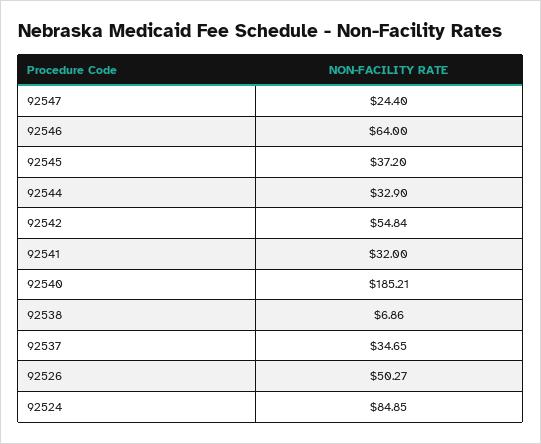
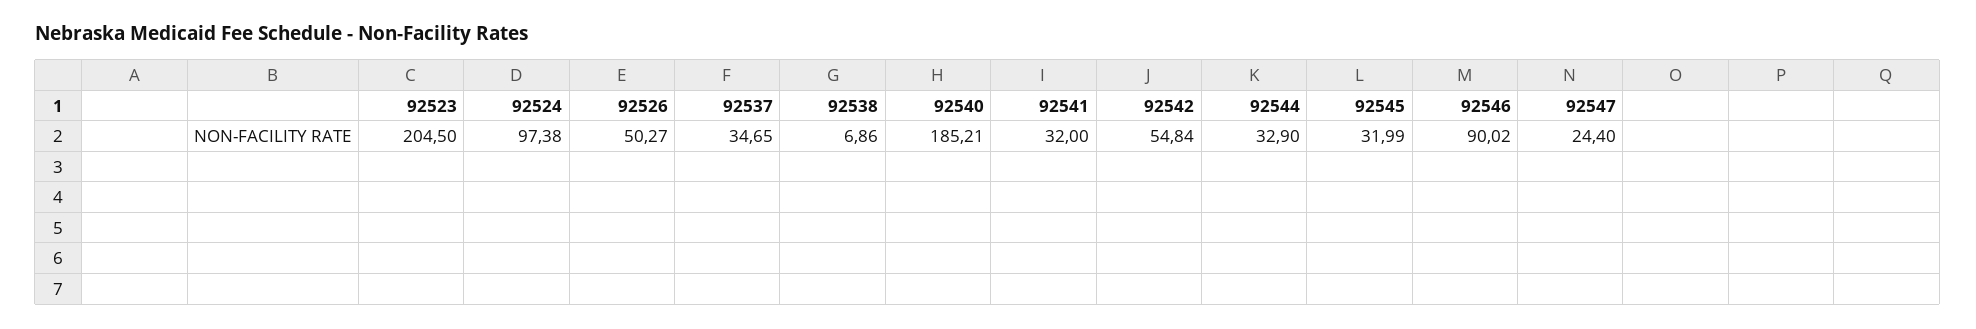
  {
    "92547": 24.4,
-   "92546": 64,
+   "92546": 90.02,
-   "92545": 37.2,
+   "92545": 31.99,
    "92544": 32.9,
    "92542": 54.84,
    "92541": 32,
    "92540": 185.21,
    "92538": 6.86,
    "92537": 34.65,
    "92526": 50.27,
-   "92524": 84.85
+   "92524": 97.38,
+   "92523": 204.5
  }

